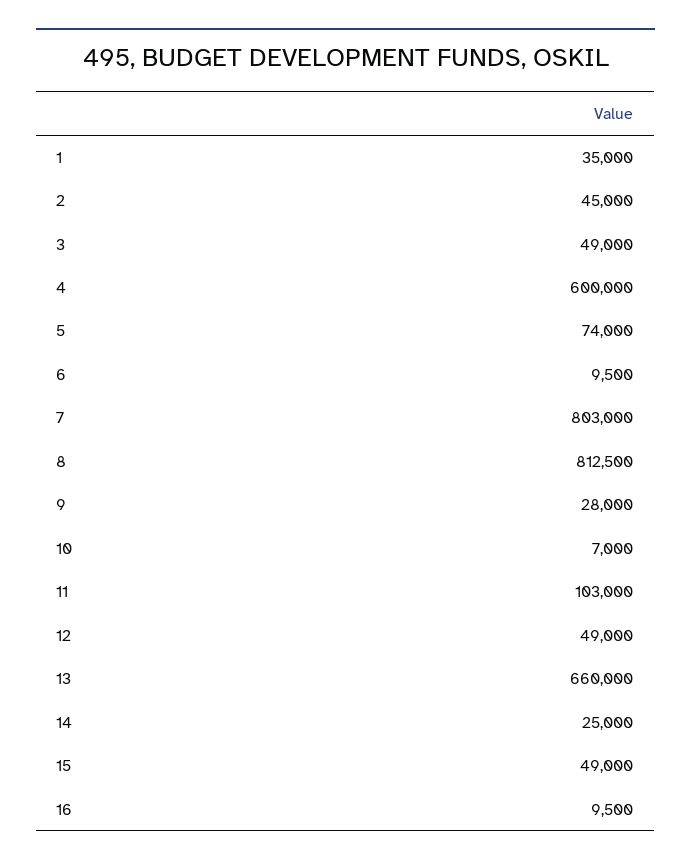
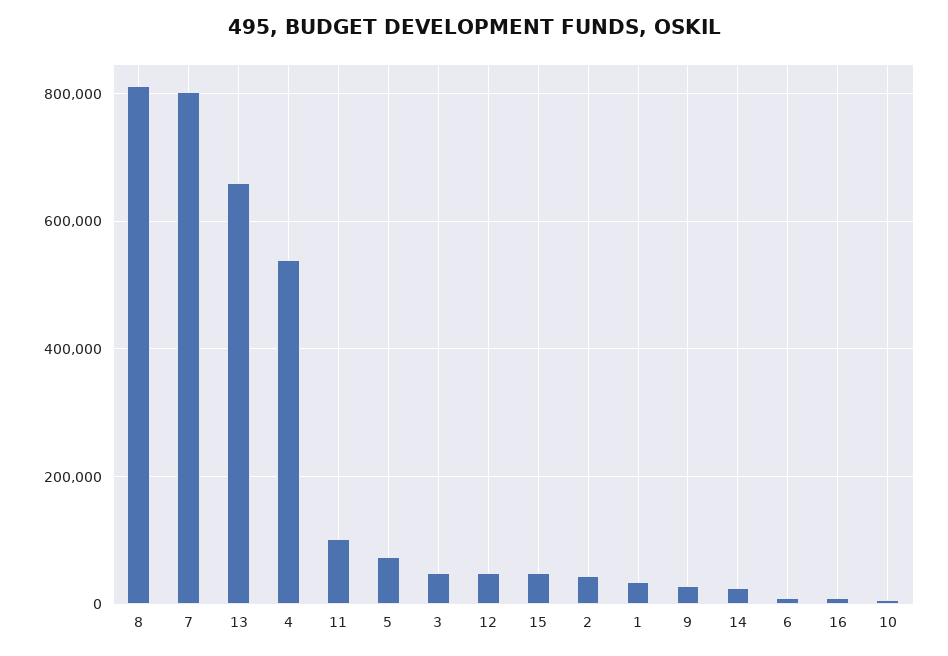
  {
    "1": 35000,
    "2": 45000,
    "3": 49000,
-   "4": 600000,
+   "4": 540000,
    "5": 74000,
    "6": 9500,
    "7": 803000,
    "8": 812500,
    "9": 28000,
    "10": 7000,
    "11": 103000,
    "12": 49000,
    "13": 660000,
    "14": 25000,
    "15": 49000,
    "16": 9500
  }

